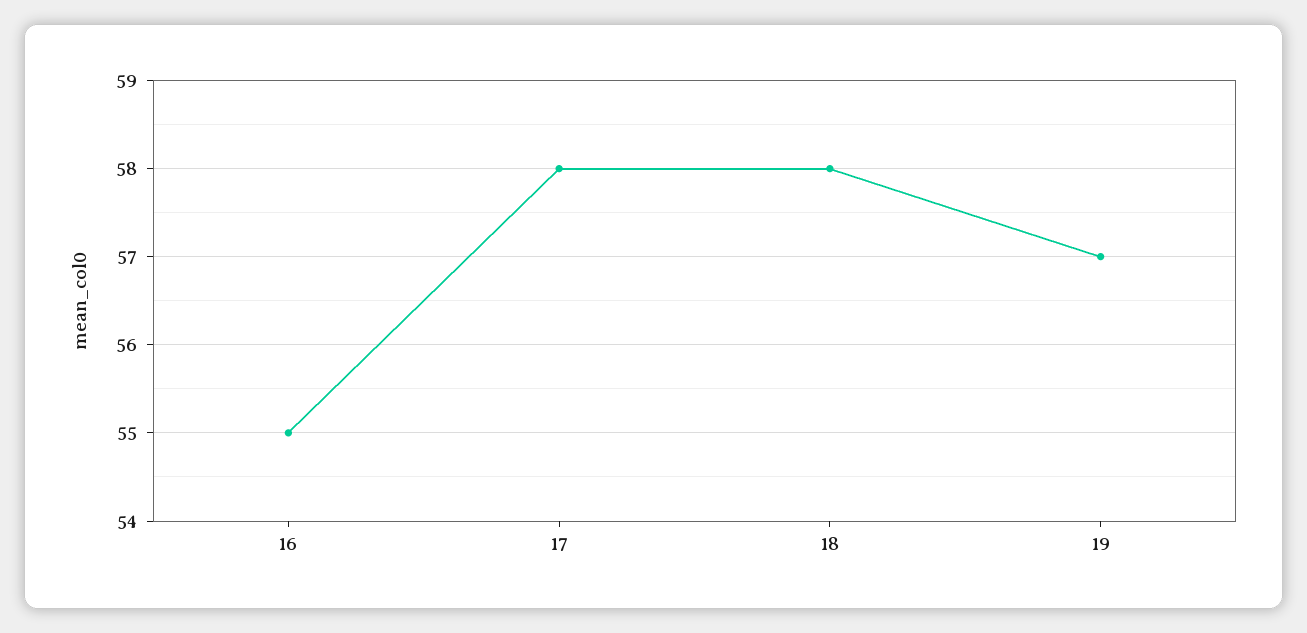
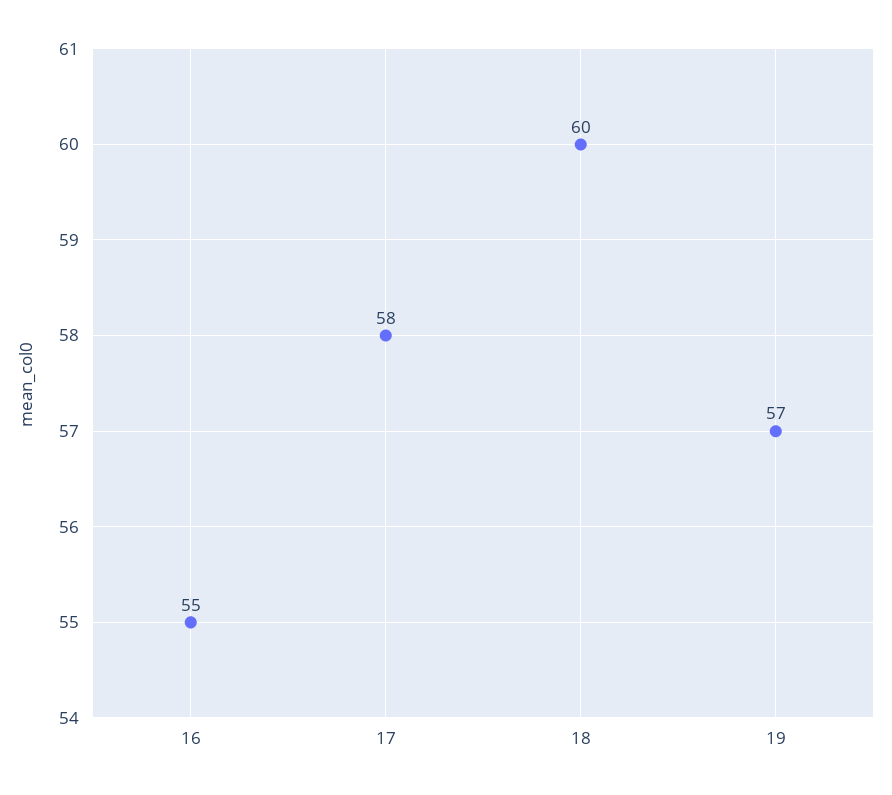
  {
    "16": 55,
    "17": 58,
-   "18": 58,
+   "18": 60,
    "19": 57
  }

